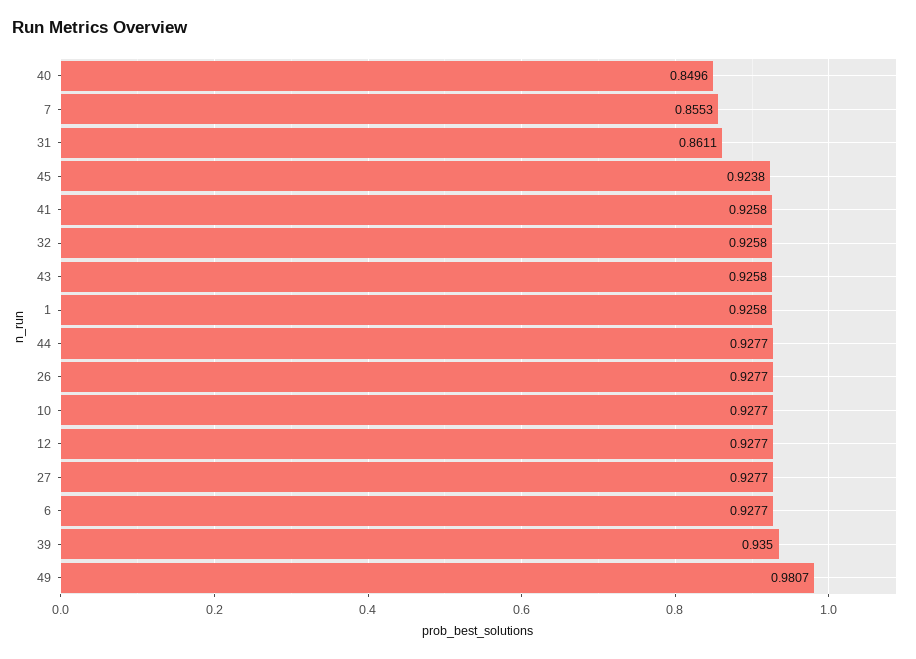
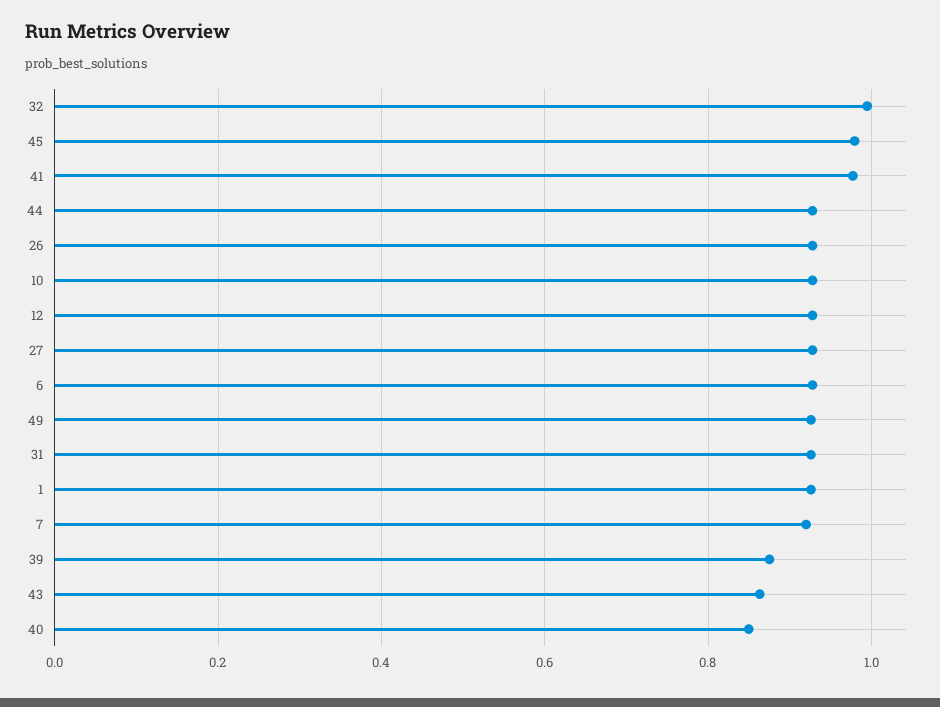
  {
    "40": 0.8496,
-   "7": 0.8553,
+   "7": 0.92,
-   "31": 0.8611,
+   "31": 0.92,
-   "45": 0.9238,
+   "45": 0.98,
-   "41": 0.9258,
+   "41": 0.98,
-   "32": 0.9258,
+   "32": 1,
-   "43": 0.9258,
+   "43": 0.86,
    "1": 0.9258,
    "44": 0.9277,
    "26": 0.9277,
    "10": 0.9277,
    "12": 0.9277,
    "27": 0.9277,
    "6": 0.9277,
-   "39": 0.935,
+   "39": 0.88,
-   "49": 0.9807
+   "49": 0.92
  }

